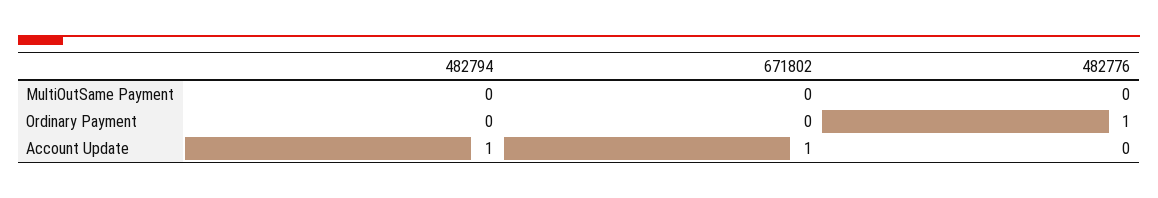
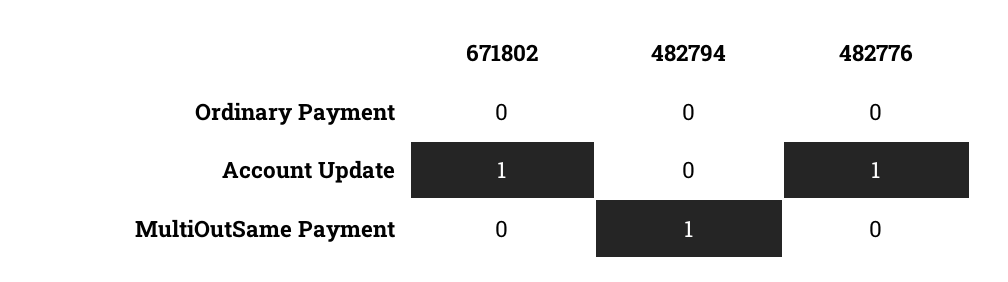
  {
    "482794": {
-     "MultiOutSame Payment": 0,
+     "MultiOutSame Payment": 1,
      "Ordinary Payment": 0,
-     "Account Update": 1
+     "Account Update": 0
    },
    "671802": {
      "MultiOutSame Payment": 0,
      "Ordinary Payment": 0,
      "Account Update": 1
    },
    "482776": {
      "MultiOutSame Payment": 0,
-     "Ordinary Payment": 1,
+     "Ordinary Payment": 0,
-     "Account Update": 0
+     "Account Update": 1
    }
  }

